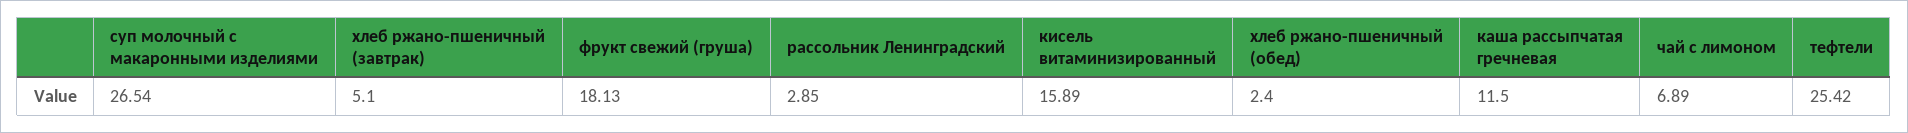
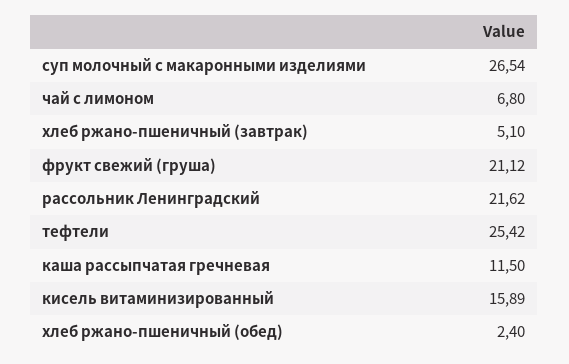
  {
    "суп молочный с макаронными изделиями": 26.54,
    "хлеб ржано-пшеничный (завтрак)": 5.1,
-   "фрукт свежий (груша)": 18.13,
+   "фрукт свежий (груша)": 21.12,
-   "рассольник Ленинградский": 2.85,
+   "рассольник Ленинградский": 21.62,
    "кисель витаминизированный": 15.89,
    "хлеб ржано-пшеничный (обед)": 2.4,
    "каша рассыпчатая гречневая": 11.5,
-   "чай с лимоном": 6.89,
+   "чай с лимоном": 6.8,
    "тефтели": 25.42
  }

